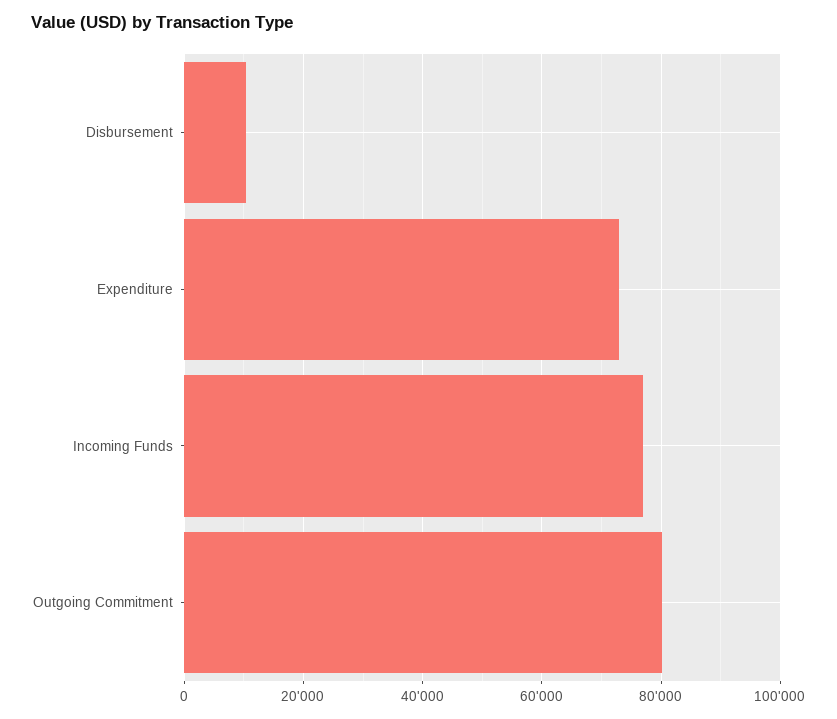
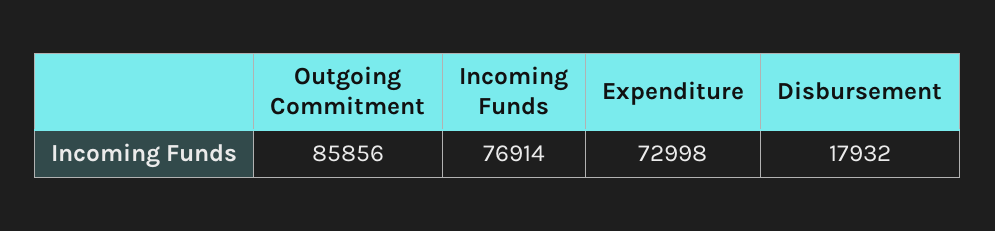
  {
-   "Disbursement": 10000,
+   "Disbursement": 17932,
    "Expenditure": 72998,
    "Incoming Funds": 76914,
-   "Outgoing Commitment": 80000
+   "Outgoing Commitment": 85856
  }

